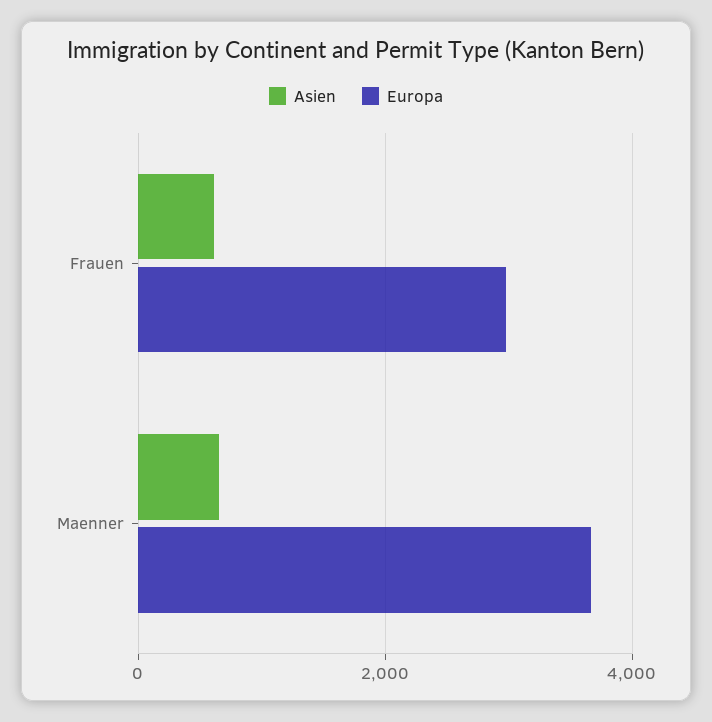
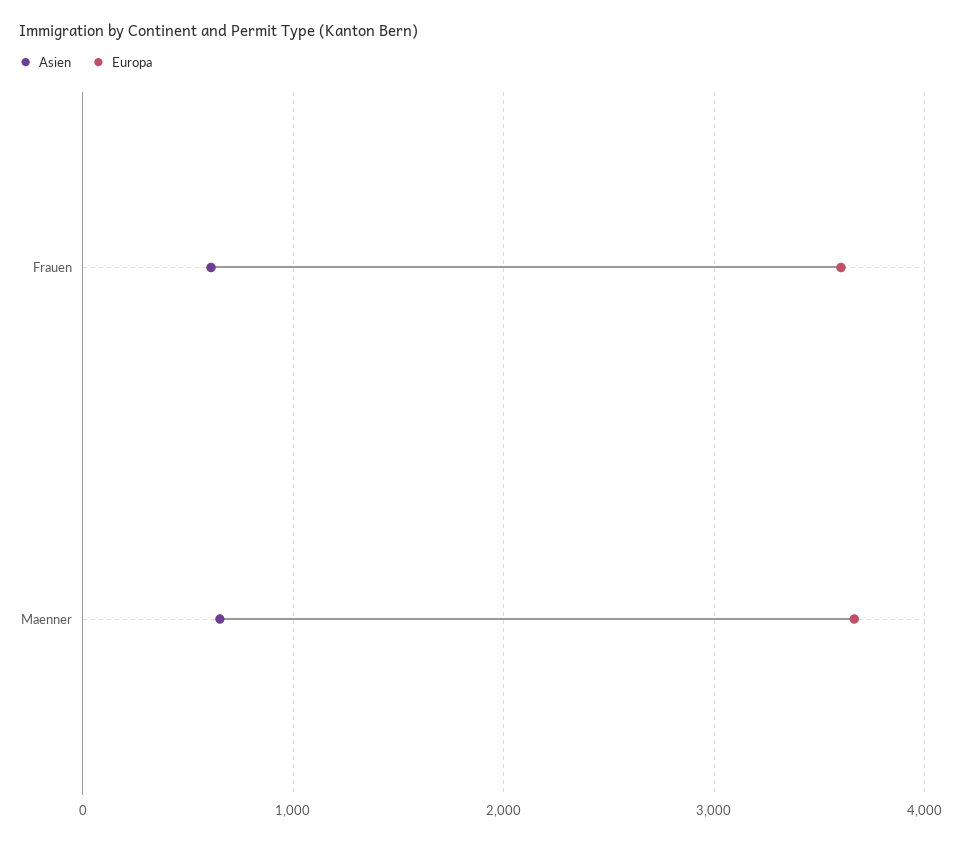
  {
    "Asien": {
      "Frauen": 600,
      "Maenner": 700
    },
    "Europa": {
-     "Frauen": 3000,
+     "Frauen": 3600,
      "Maenner": 3700
    }
  }

